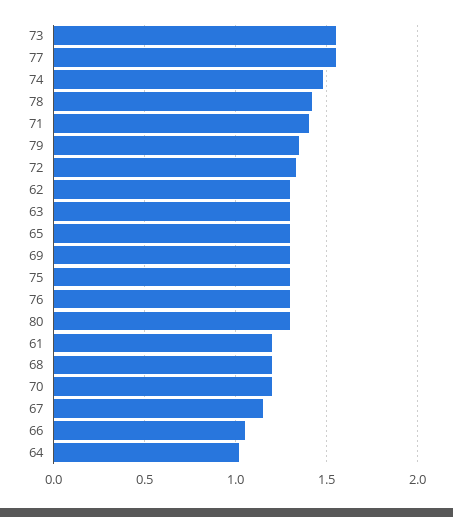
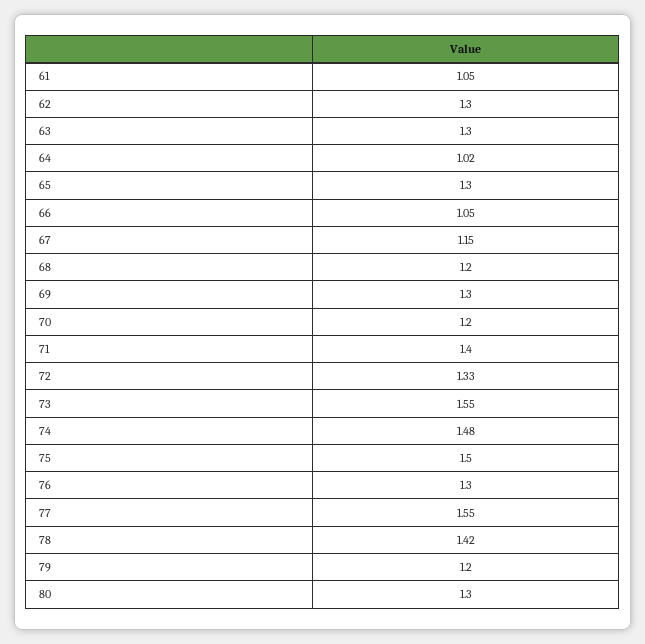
  {
    "73": 1.55,
    "77": 1.55,
    "74": 1.48,
    "78": 1.42,
    "71": 1.4,
-   "79": 1.35,
+   "79": 1.2,
    "72": 1.33,
    "62": 1.3,
    "63": 1.3,
    "65": 1.3,
    "69": 1.3,
-   "75": 1.3,
+   "75": 1.5,
    "76": 1.3,
    "80": 1.3,
-   "61": 1.2,
+   "61": 1.05,
    "68": 1.2,
    "70": 1.2,
    "67": 1.15,
    "66": 1.05,
    "64": 1.02
  }

